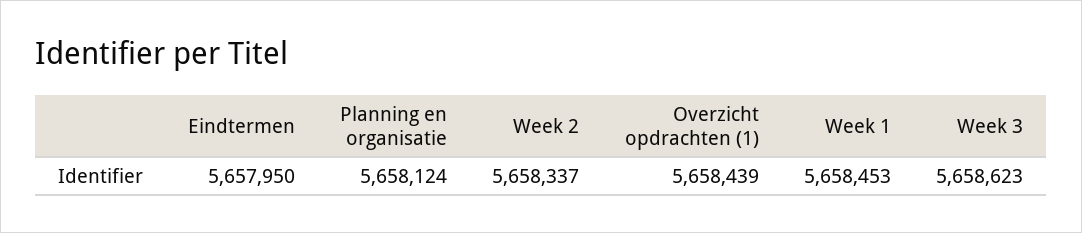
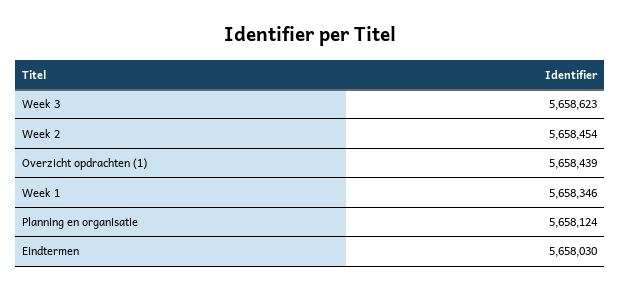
  {
-   "Eindtermen": 5657950,
+   "Eindtermen": 5658030,
    "Planning en organisatie": 5658124,
-   "Week 2": 5658337,
+   "Week 2": 5658454,
    "Overzicht opdrachten (1)": 5658439,
-   "Week 1": 5658453,
+   "Week 1": 5658346,
    "Week 3": 5658623
  }

